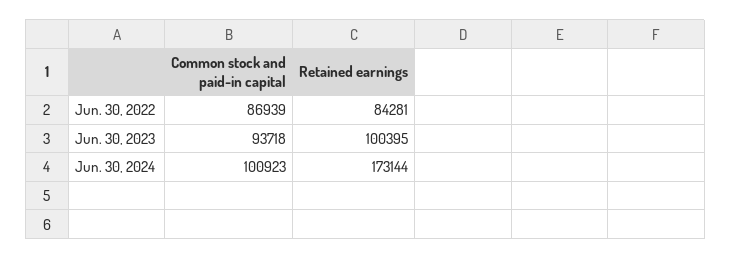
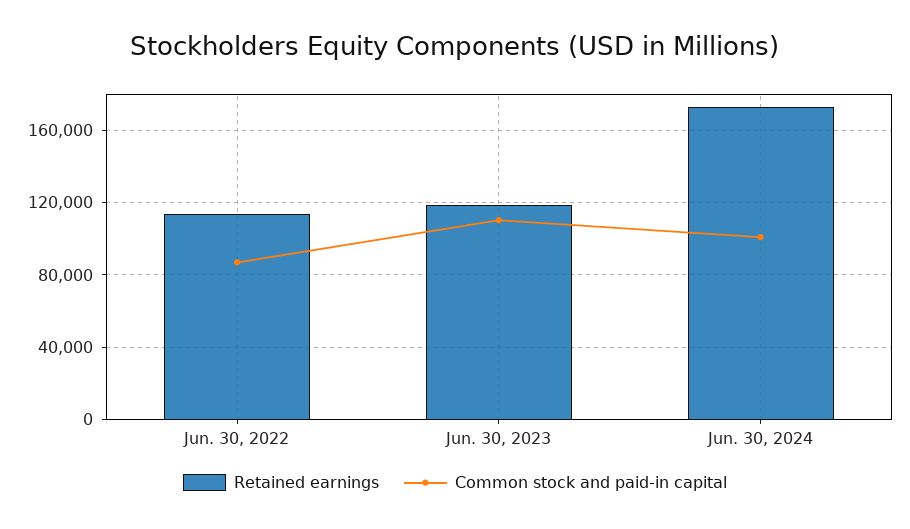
  {
    "Common stock and paid-in capital": {
      "Jun. 30, 2022": 86939,
-     "Jun. 30, 2023": 93718,
+     "Jun. 30, 2023": 110000,
      "Jun. 30, 2024": 100923
    },
    "Retained earnings": {
-     "Jun. 30, 2022": 84281,
+     "Jun. 30, 2022": 115000,
-     "Jun. 30, 2023": 100395,
+     "Jun. 30, 2023": 120000,
      "Jun. 30, 2024": 173144
    }
  }

